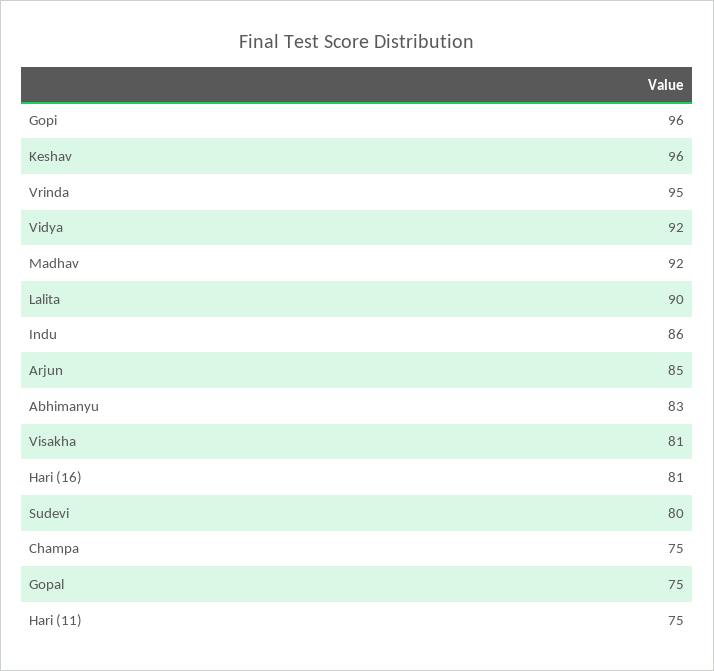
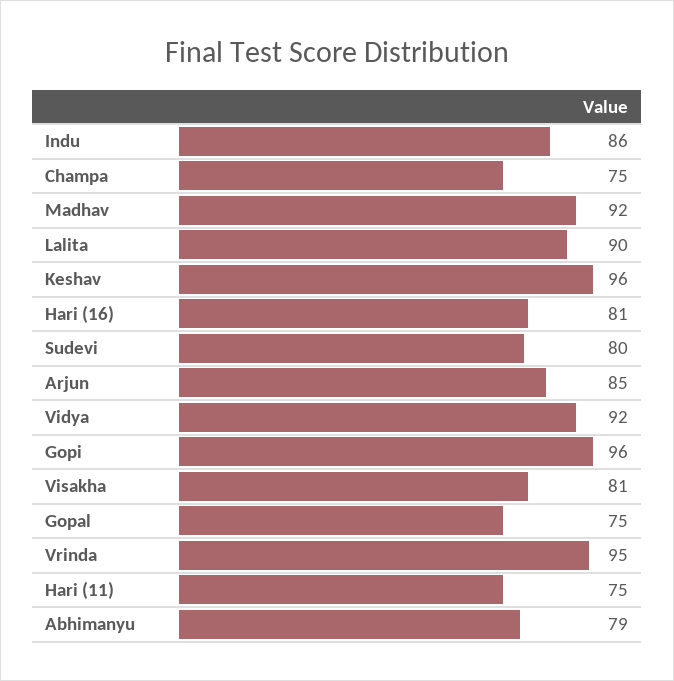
  {
    "Gopi": 96,
    "Keshav": 96,
    "Vrinda": 95,
    "Vidya": 92,
    "Madhav": 92,
    "Lalita": 90,
    "Indu": 86,
    "Arjun": 85,
-   "Abhimanyu": 83,
+   "Abhimanyu": 79,
    "Visakha": 81,
    "Hari (16)": 81,
    "Sudevi": 80,
    "Champa": 75,
    "Gopal": 75,
    "Hari (11)": 75
  }

